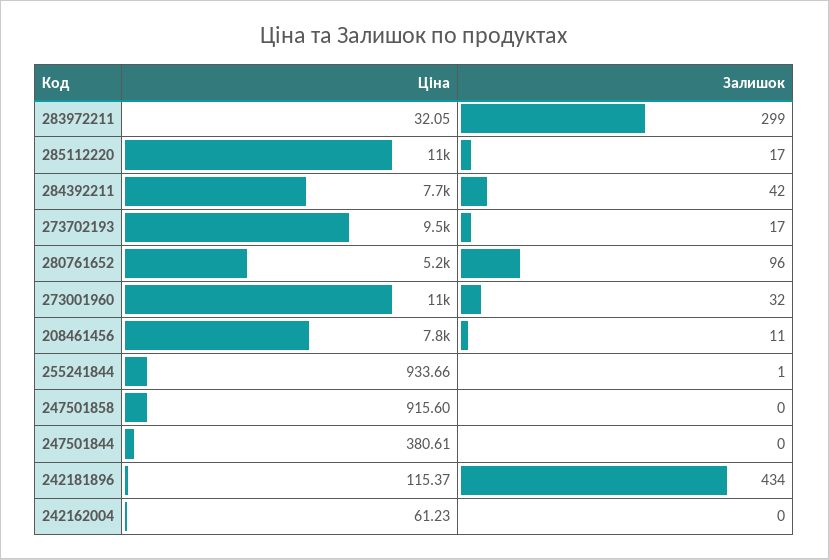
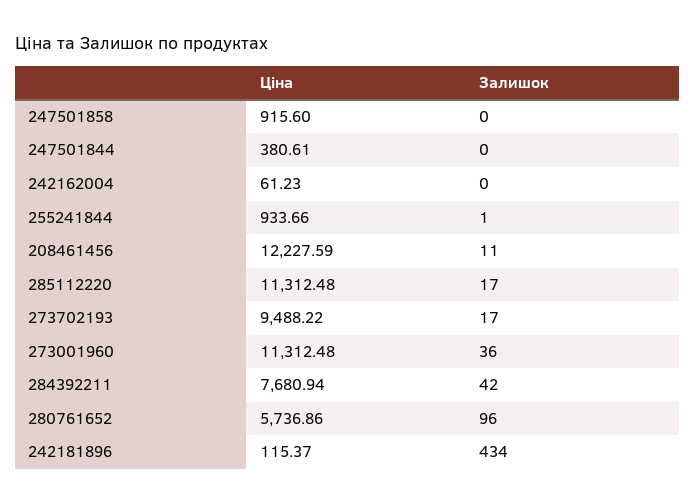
  {
    "Ціна": {
-     "283972211": 32.05,
      "285112220": 11312.48,
      "284392211": 7680.94,
      "273702193": 9488.22,
-     "280761652": 5200,
+     "280761652": 5736.86,
      "273001960": 11312.48,
-     "208461456": 7800,
+     "208461456": 12227.59,
      "255241844": 933.66,
      "247501858": 915.6,
      "247501844": 380.61,
      "242181896": 115.37,
      "242162004": 61.23
    },
    "Залишок": {
-     "283972211": 299,
      "285112220": 17,
      "284392211": 42,
      "273702193": 17,
      "280761652": 96,
-     "273001960": 32,
+     "273001960": 36,
      "208461456": 11,
      "255241844": 1,
      "247501858": 0,
      "247501844": 0,
      "242181896": 434,
      "242162004": 0
    }
  }

